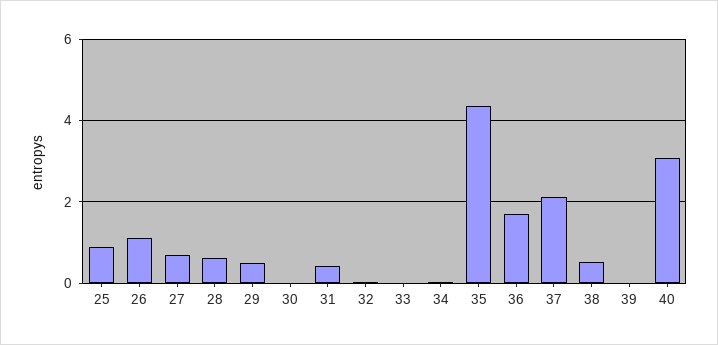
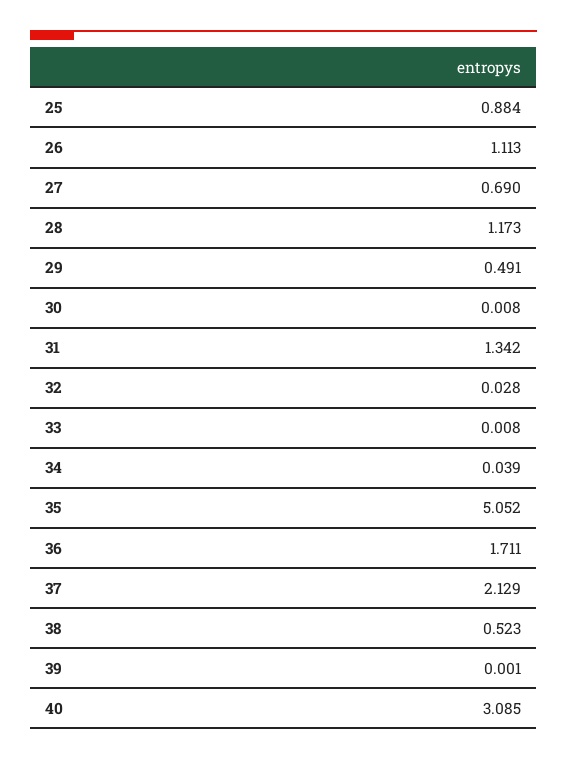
  {
    "25": 0.884,
    "26": 1.113,
    "27": 0.69,
-   "28": 0.6,
+   "28": 1.173,
    "29": 0.491,
    "30": 0.008,
-   "31": 0.4,
+   "31": 1.342,
    "32": 0.028,
    "33": 0.008,
    "34": 0.039,
-   "35": 4.4,
+   "35": 5.052,
    "36": 1.711,
    "37": 2.129,
    "38": 0.523,
    "39": 0.001,
    "40": 3.085
  }

